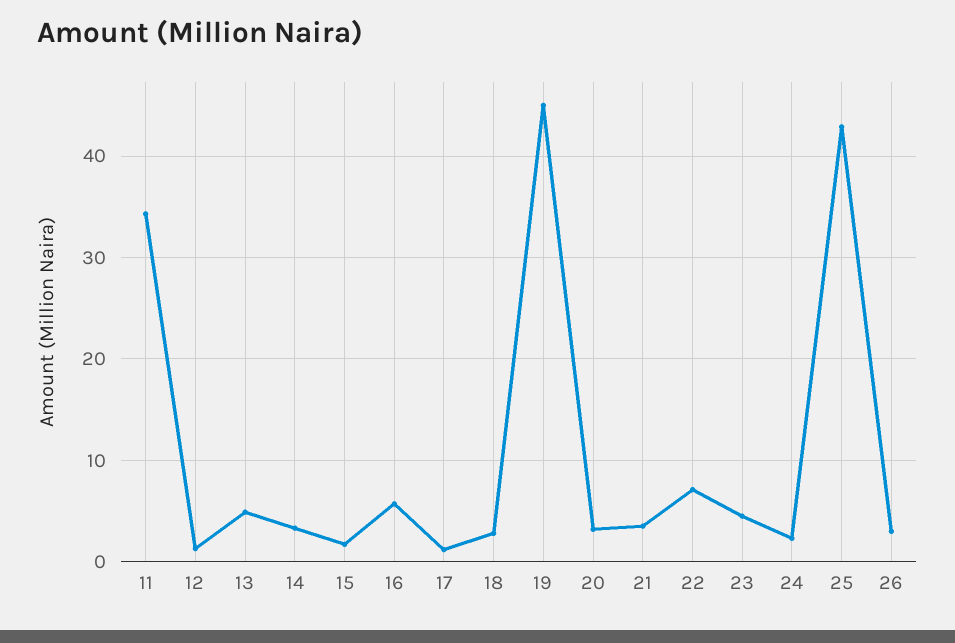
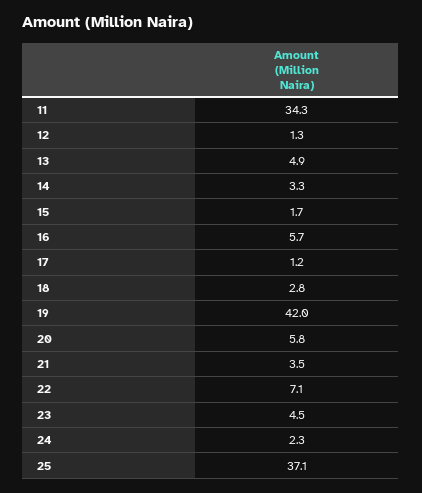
  {
    "11": 34.3,
    "12": 1.3,
    "13": 4.9,
    "14": 3.3,
    "15": 1.7,
    "16": 5.7,
    "17": 1.2,
    "18": 2.8,
-   "19": 45,
+   "19": 42,
-   "20": 3,
+   "20": 5.8,
    "21": 3.5,
    "22": 7.1,
    "23": 4.5,
    "24": 2.3,
-   "25": 43,
+   "25": 37.1
-   "26": 3
  }

